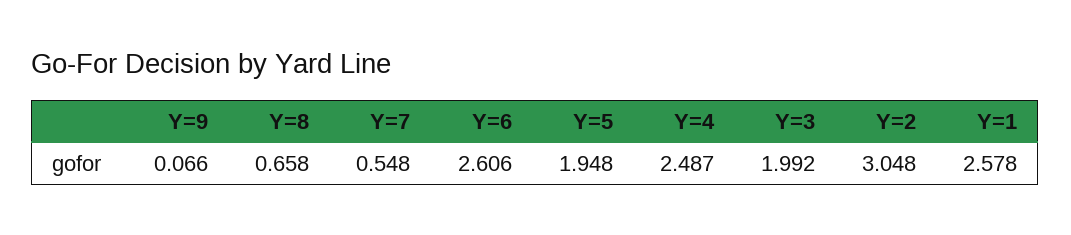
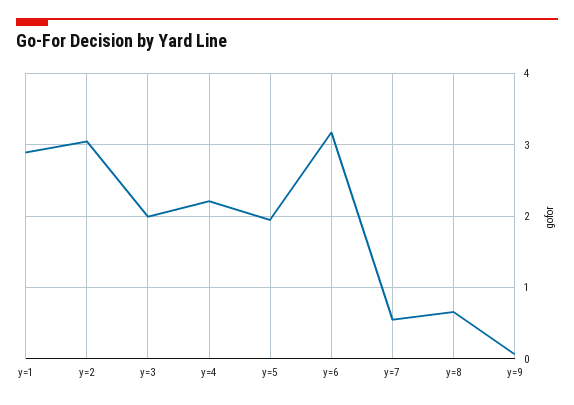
  {
    "Y=9": 0.066,
    "Y=8": 0.658,
    "Y=7": 0.548,
-   "Y=6": 2.606,
+   "Y=6": 3.2,
    "Y=5": 1.948,
-   "Y=4": 2.487,
+   "Y=4": 2.2,
    "Y=3": 1.992,
    "Y=2": 3.048,
-   "Y=1": 2.578
+   "Y=1": 2.9
  }

